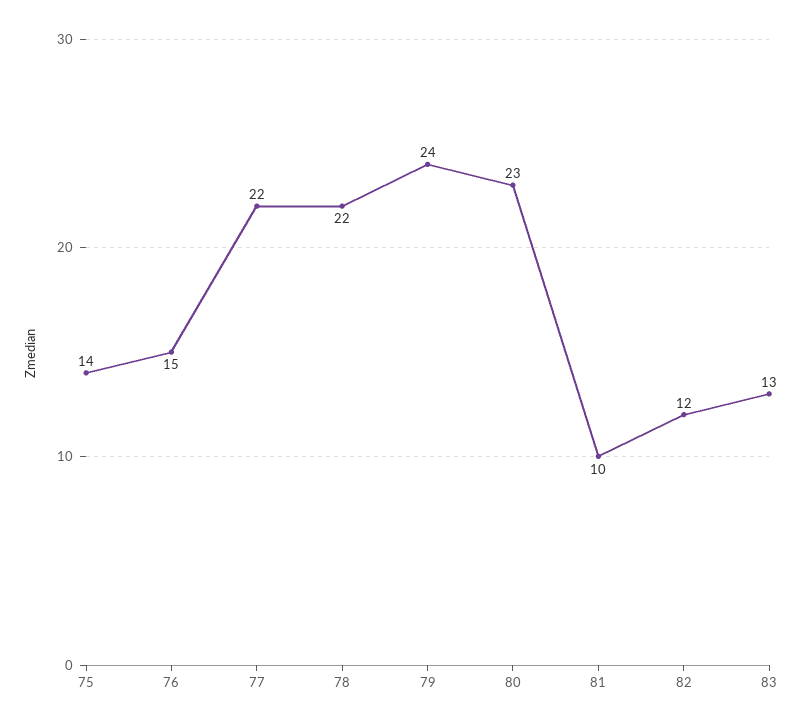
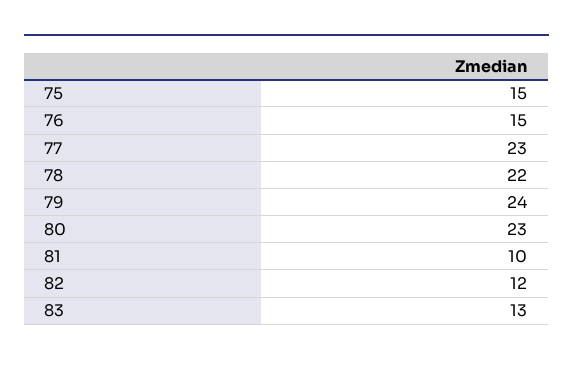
  {
-   "75": 14,
+   "75": 15,
    "76": 15,
-   "77": 22,
+   "77": 23,
    "78": 22,
    "79": 24,
    "80": 23,
    "81": 10,
    "82": 12,
    "83": 13
  }

